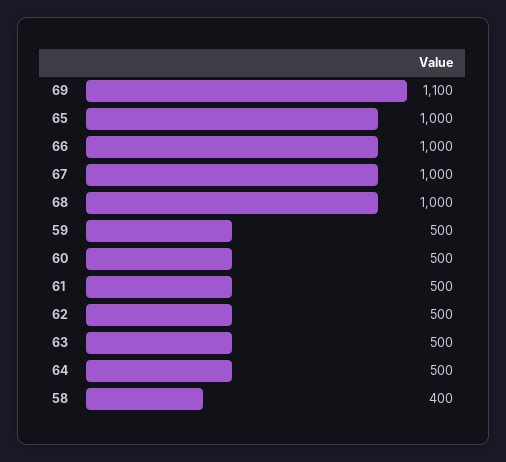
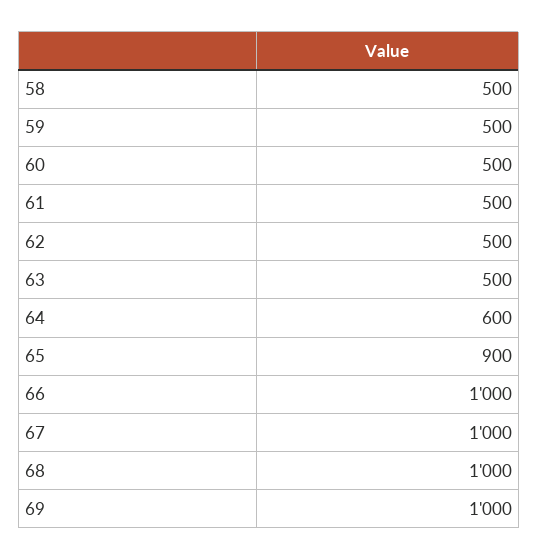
  {
-   "69": 1100,
+   "69": 1000,
-   "65": 1000,
+   "65": 900,
    "66": 1000,
    "67": 1000,
    "68": 1000,
    "59": 500,
    "60": 500,
    "61": 500,
    "62": 500,
    "63": 500,
-   "64": 500,
+   "64": 600,
-   "58": 400
+   "58": 500
  }

